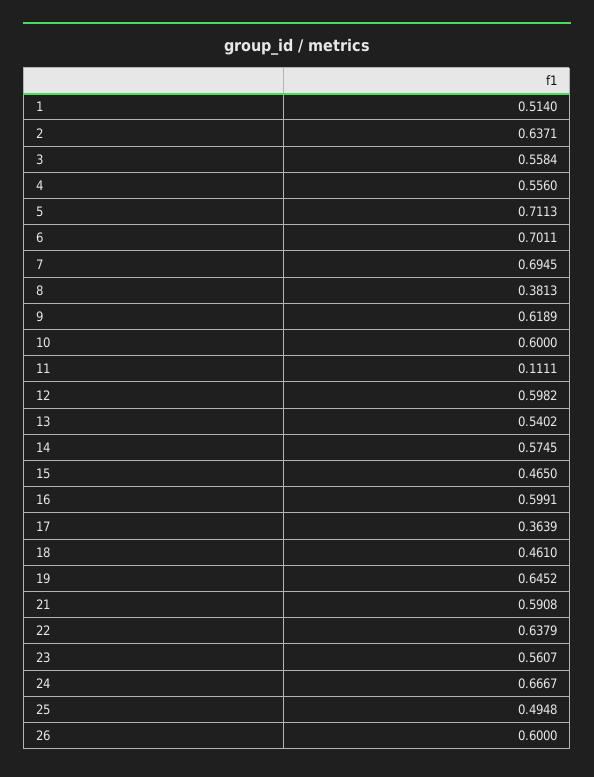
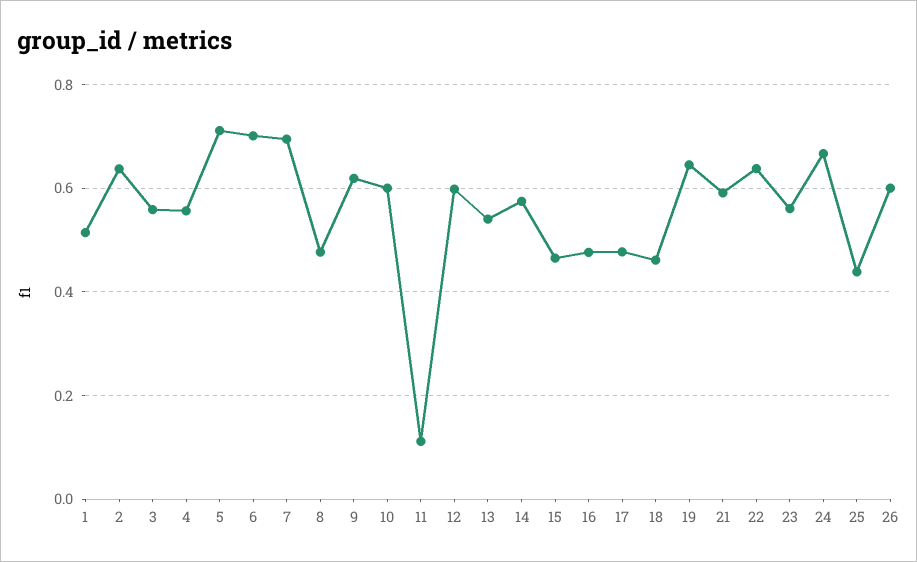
  {
    "1": 0.514,
    "2": 0.6371,
    "3": 0.5584,
    "4": 0.556,
    "5": 0.7113,
    "6": 0.7011,
    "7": 0.6945,
-   "8": 0.3813,
+   "8": 0.48,
    "9": 0.6189,
    "10": 0.6,
    "11": 0.1111,
    "12": 0.5982,
    "13": 0.5402,
    "14": 0.5745,
    "15": 0.465,
-   "16": 0.5991,
+   "16": 0.48,
-   "17": 0.3639,
+   "17": 0.48,
    "18": 0.461,
    "19": 0.6452,
    "21": 0.5908,
    "22": 0.6379,
    "23": 0.5607,
    "24": 0.6667,
-   "25": 0.4948,
+   "25": 0.44,
    "26": 0.6
  }

